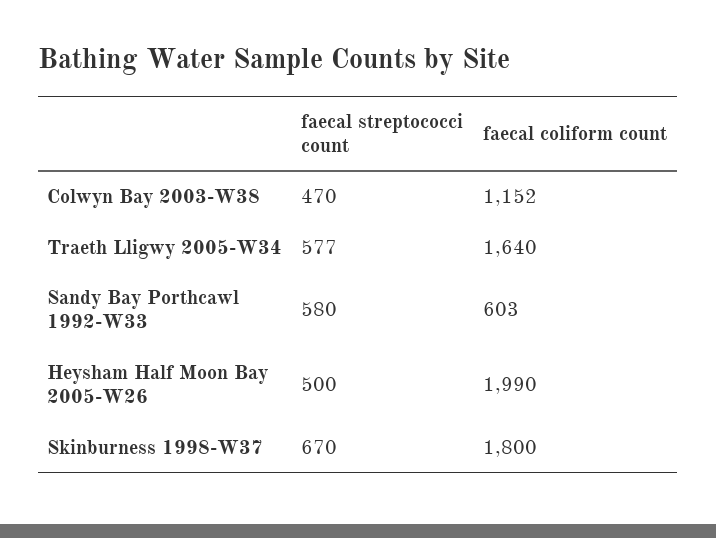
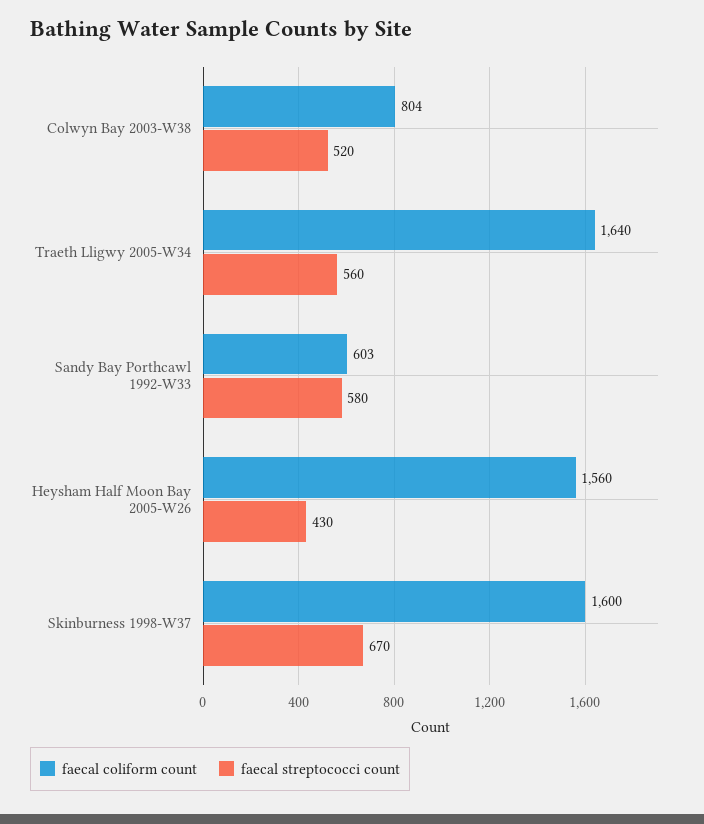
  {
    "faecal streptococci count": {
-     "Colwyn Bay 2003-W38": 470,
+     "Colwyn Bay 2003-W38": 520,
-     "Traeth Lligwy 2005-W34": 577,
+     "Traeth Lligwy 2005-W34": 560,
      "Sandy Bay Porthcawl 1992-W33": 580,
-     "Heysham Half Moon Bay 2005-W26": 500,
+     "Heysham Half Moon Bay 2005-W26": 430,
      "Skinburness 1998-W37": 670
    },
    "faecal coliform count": {
-     "Colwyn Bay 2003-W38": 1152,
+     "Colwyn Bay 2003-W38": 804,
      "Traeth Lligwy 2005-W34": 1640,
      "Sandy Bay Porthcawl 1992-W33": 603,
-     "Heysham Half Moon Bay 2005-W26": 1990,
+     "Heysham Half Moon Bay 2005-W26": 1560,
-     "Skinburness 1998-W37": 1800
+     "Skinburness 1998-W37": 1600
    }
  }

